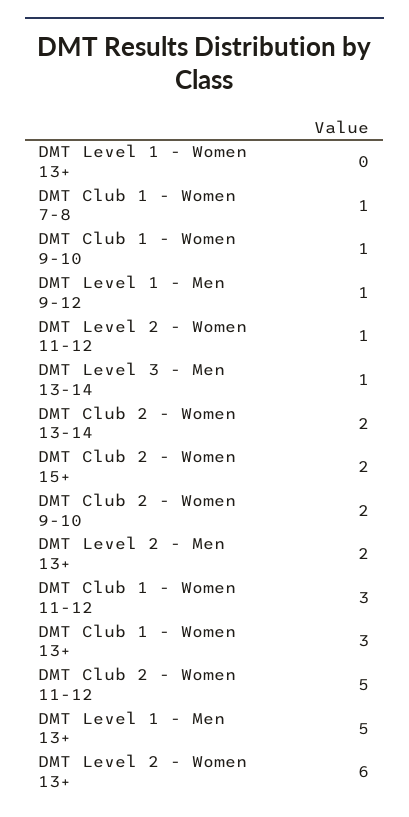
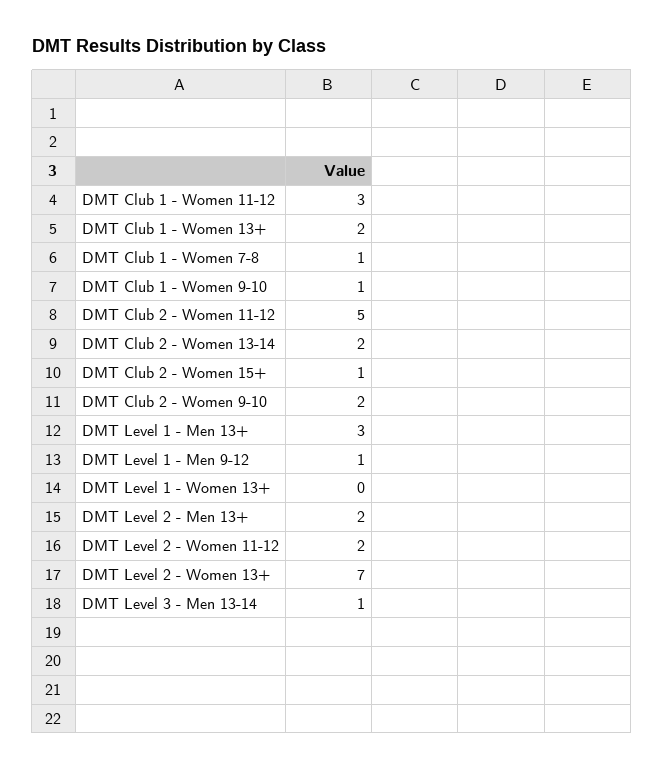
  {
    "DMT Level 1 - Women 13+": 0,
    "DMT Club 1 - Women 7-8": 1,
    "DMT Club 1 - Women 9-10": 1,
    "DMT Level 1 - Men 9-12": 1,
-   "DMT Level 2 - Women 11-12": 1,
+   "DMT Level 2 - Women 11-12": 2,
    "DMT Level 3 - Men 13-14": 1,
    "DMT Club 2 - Women 13-14": 2,
-   "DMT Club 2 - Women 15+": 2,
+   "DMT Club 2 - Women 15+": 1,
    "DMT Club 2 - Women 9-10": 2,
    "DMT Level 2 - Men 13+": 2,
    "DMT Club 1 - Women 11-12": 3,
-   "DMT Club 1 - Women 13+": 3,
+   "DMT Club 1 - Women 13+": 2,
    "DMT Club 2 - Women 11-12": 5,
-   "DMT Level 1 - Men 13+": 5,
+   "DMT Level 1 - Men 13+": 3,
-   "DMT Level 2 - Women 13+": 6
+   "DMT Level 2 - Women 13+": 7
  }

